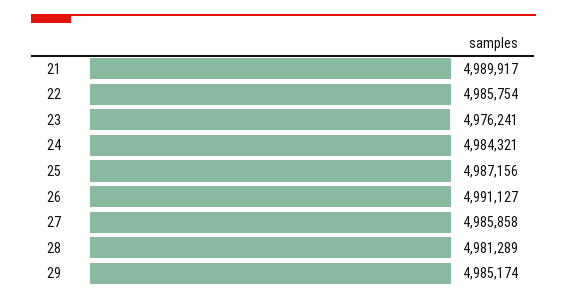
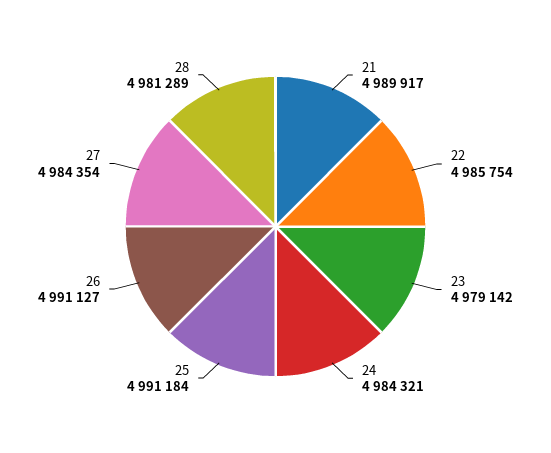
  {
    "21": 4989917,
    "22": 4985754,
-   "23": 4976241,
+   "23": 4979142,
    "24": 4984321,
-   "25": 4987156,
+   "25": 4991184,
    "26": 4991127,
-   "27": 4985858,
+   "27": 4984354,
-   "28": 4981289,
+   "28": 4981289
-   "29": 4985174
  }

